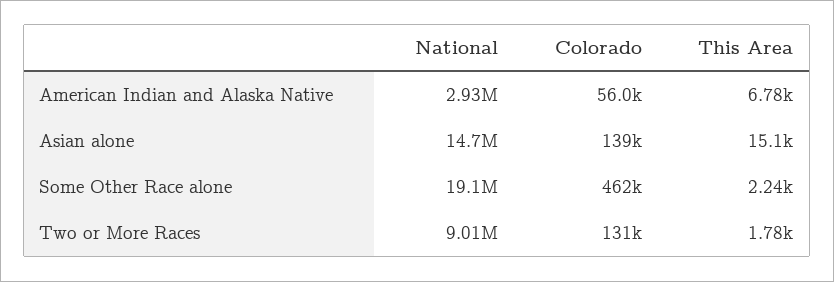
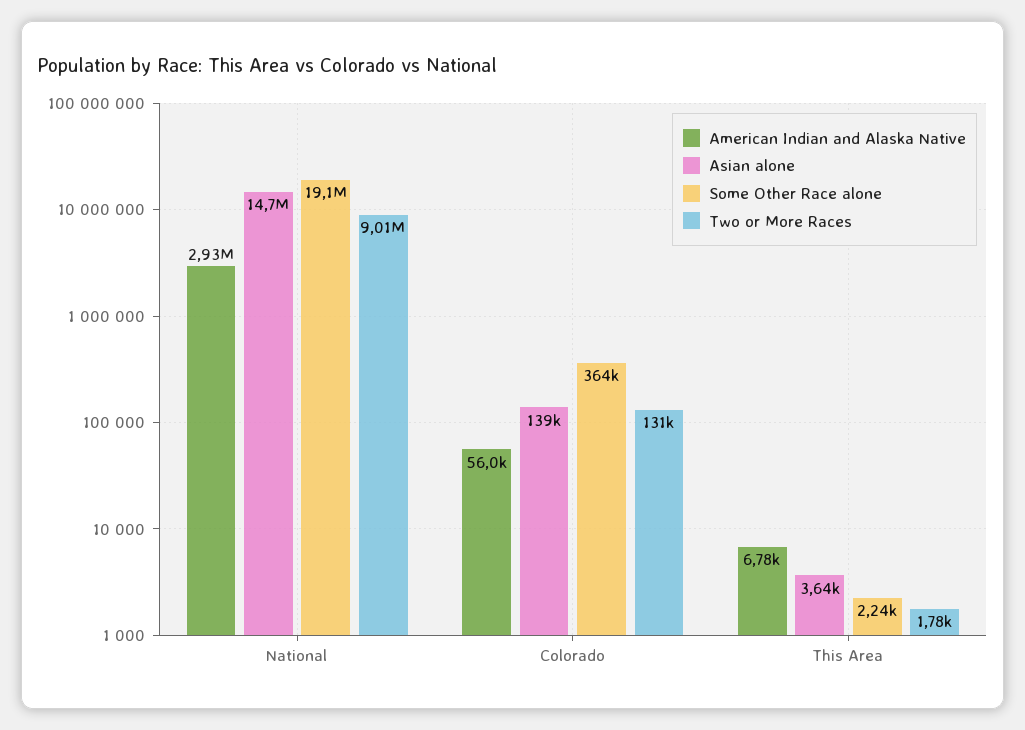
  {
    "American Indian and Alaska Native": {
      "National": 2930000,
      "Colorado": 56000,
      "This Area": 6780
    },
    "Asian alone": {
      "National": 14700000,
      "Colorado": 139000,
-     "This Area": 15100
+     "This Area": 3640
    },
    "Some Other Race alone": {
      "National": 19100000,
-     "Colorado": 462000,
+     "Colorado": 364000,
      "This Area": 2240
    },
    "Two or More Races": {
      "National": 9010000,
      "Colorado": 131000,
      "This Area": 1780
    }
  }

